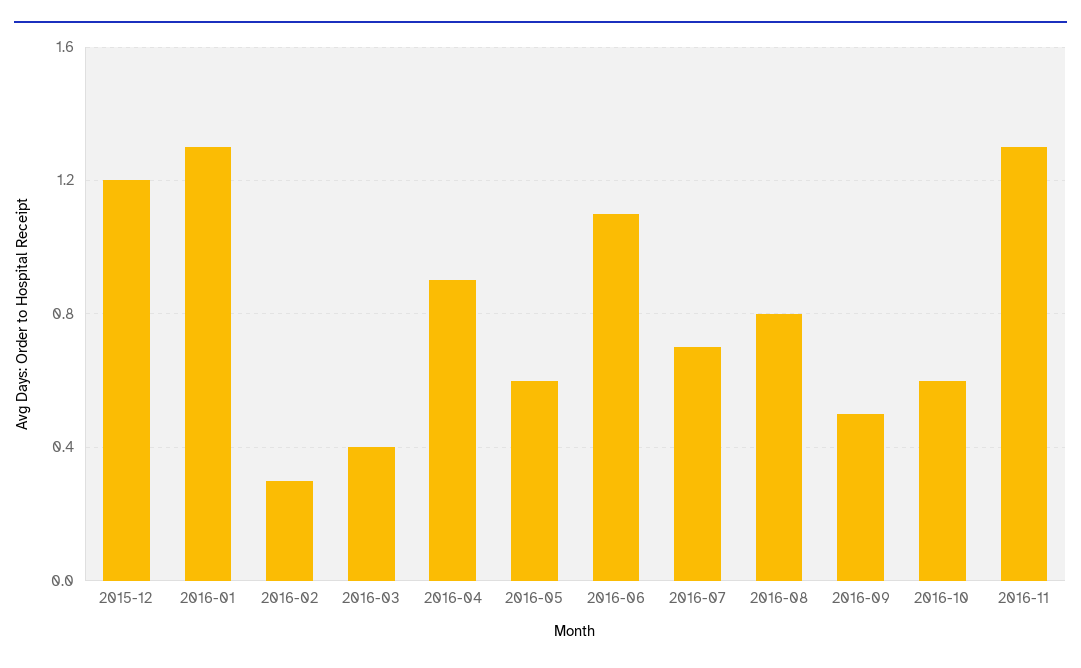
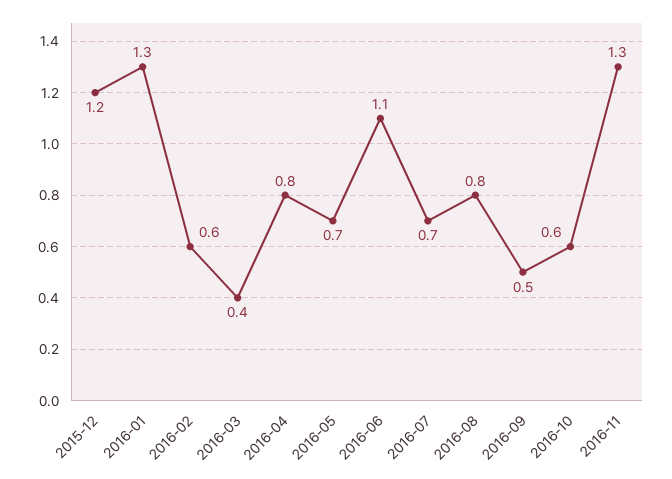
  {
    "2015-12": 1.2,
    "2016-01": 1.3,
-   "2016-02": 0.3,
+   "2016-02": 0.6,
    "2016-03": 0.4,
-   "2016-04": 0.9,
+   "2016-04": 0.8,
-   "2016-05": 0.6,
+   "2016-05": 0.7,
    "2016-06": 1.1,
    "2016-07": 0.7,
    "2016-08": 0.8,
    "2016-09": 0.5,
    "2016-10": 0.6,
    "2016-11": 1.3
  }

